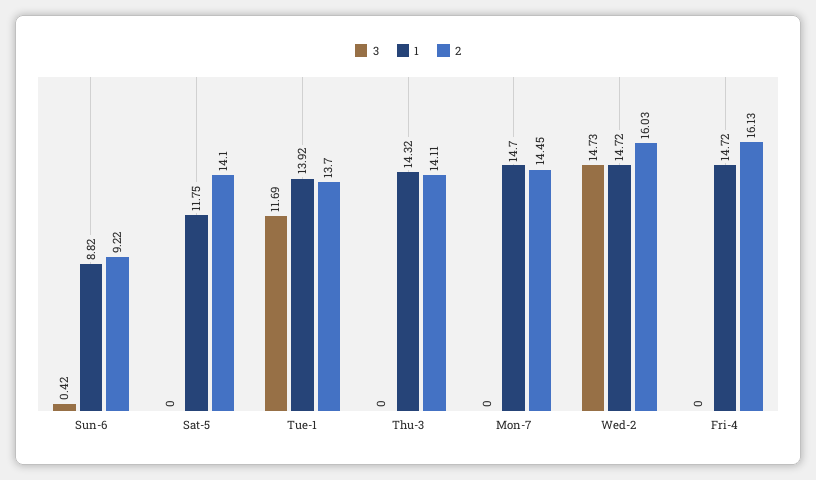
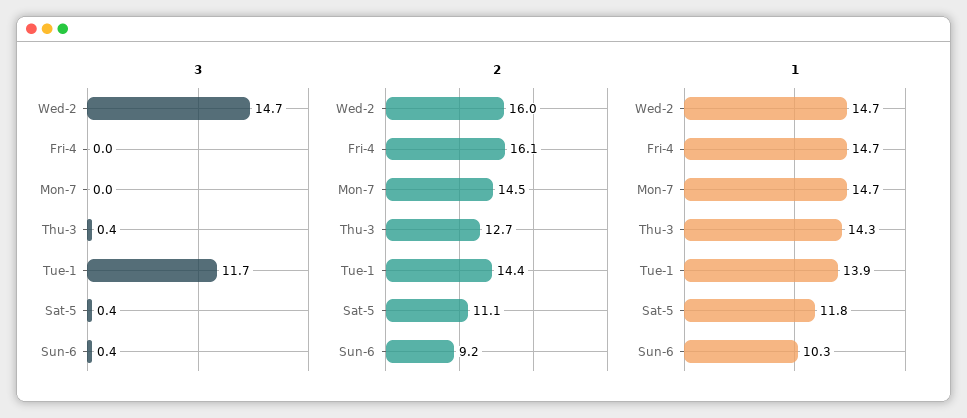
  {
    "3": {
      "Sun-6": 0.42,
-     "Sat-5": 0,
+     "Sat-5": 0.4,
      "Tue-1": 11.69,
-     "Thu-3": 0,
+     "Thu-3": 0.4,
      "Mon-7": 0,
      "Wed-2": 14.73,
      "Fri-4": 0
    },
    "1": {
-     "Sun-6": 8.82,
+     "Sun-6": 10.3,
      "Sat-5": 11.75,
      "Tue-1": 13.92,
      "Thu-3": 14.32,
      "Mon-7": 14.7,
      "Wed-2": 14.72,
      "Fri-4": 14.72
    },
    "2": {
      "Sun-6": 9.22,
-     "Sat-5": 14.1,
+     "Sat-5": 11.1,
-     "Tue-1": 13.7,
+     "Tue-1": 14.4,
-     "Thu-3": 14.11,
+     "Thu-3": 12.7,
      "Mon-7": 14.45,
      "Wed-2": 16.03,
      "Fri-4": 16.13
    }
  }

